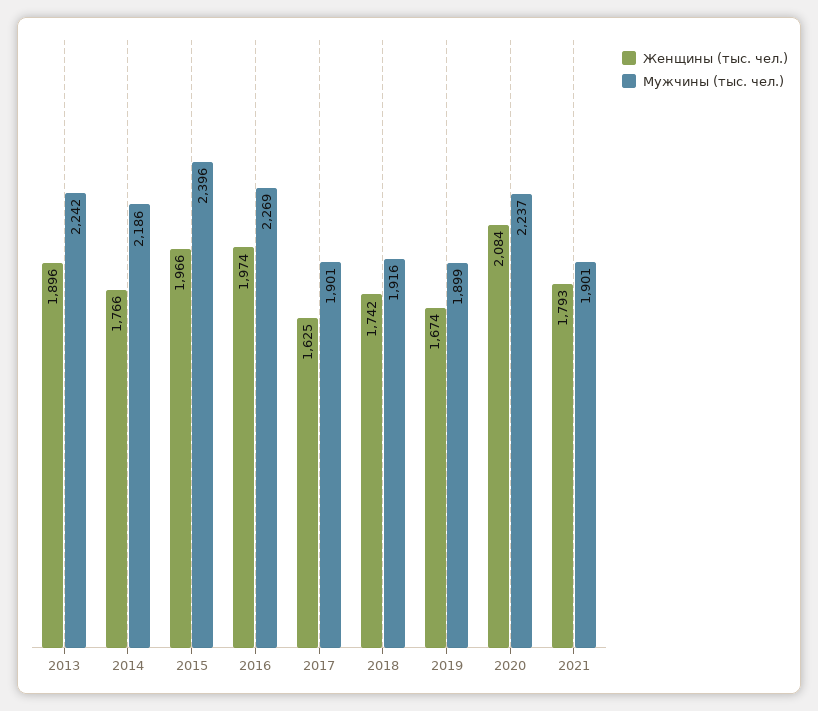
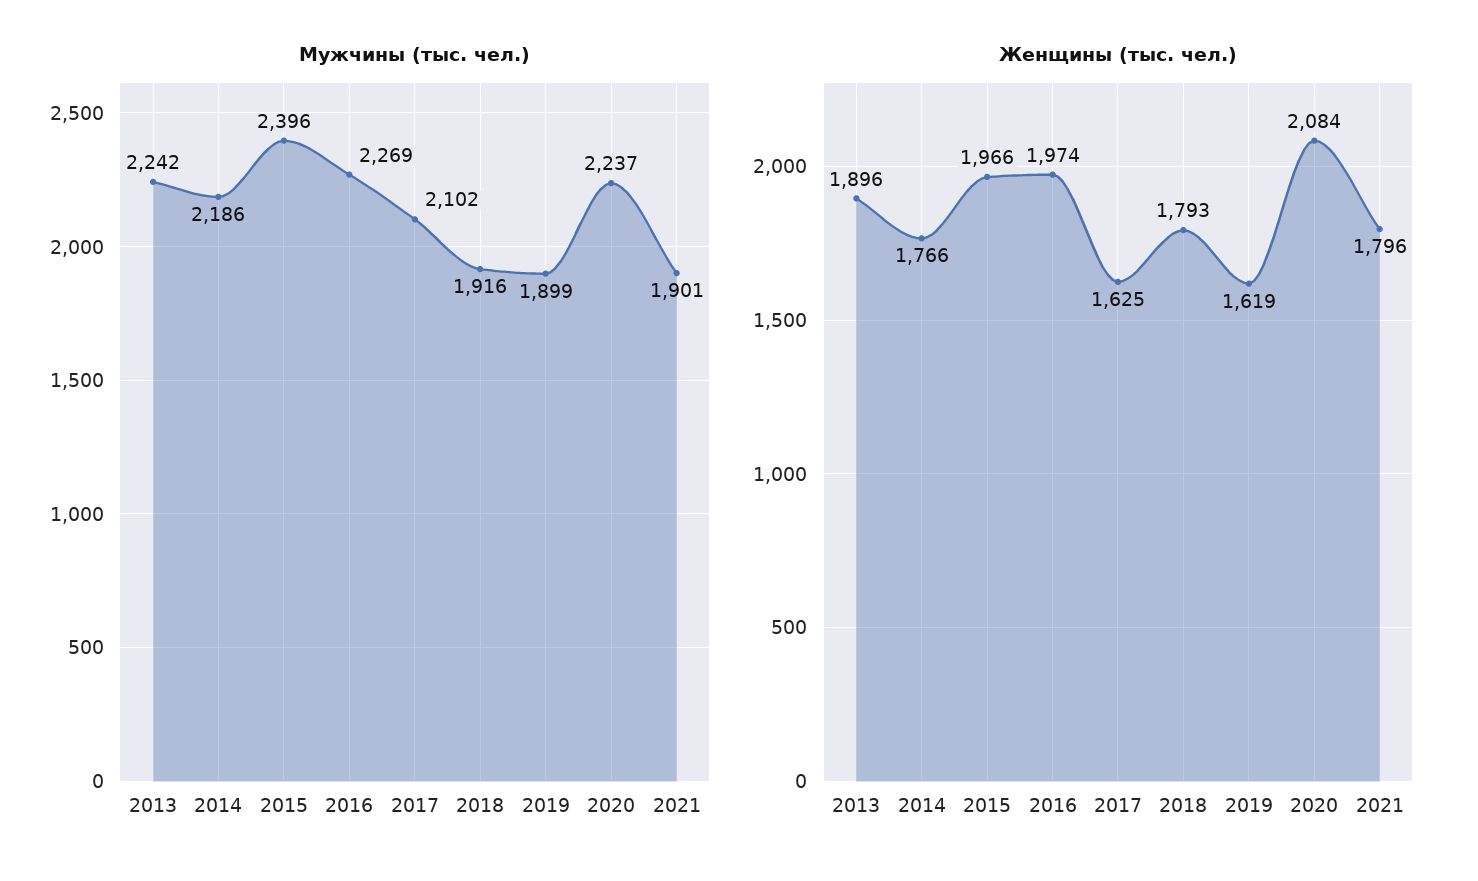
  {
    "Женщины (тыс. чел.)": {
      "2013": 1896,
      "2014": 1766,
      "2015": 1966,
      "2016": 1974,
      "2017": 1625,
-     "2018": 1742,
+     "2018": 1793,
-     "2019": 1674,
+     "2019": 1619,
      "2020": 2084,
-     "2021": 1793
+     "2021": 1796
    },
    "Мужчины (тыс. чел.)": {
      "2013": 2242,
      "2014": 2186,
      "2015": 2396,
      "2016": 2269,
-     "2017": 1901,
+     "2017": 2102,
      "2018": 1916,
      "2019": 1899,
      "2020": 2237,
      "2021": 1901
    }
  }

